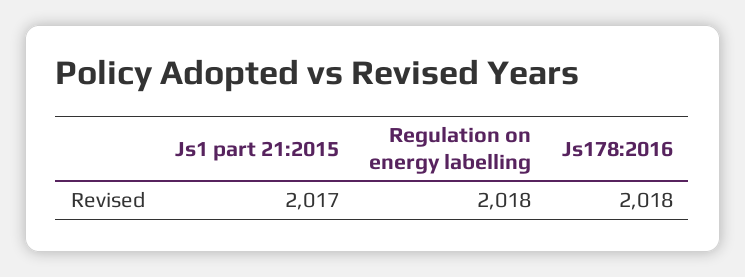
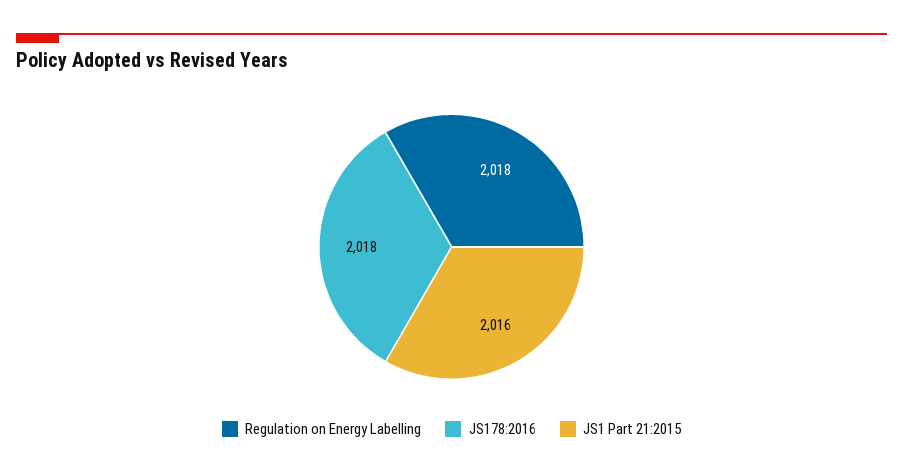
  {
-   "Js1 part 21:2015": 2017,
+   "Js1 part 21:2015": 2016,
    "Regulation on energy labelling": 2018,
    "Js178:2016": 2018
  }

